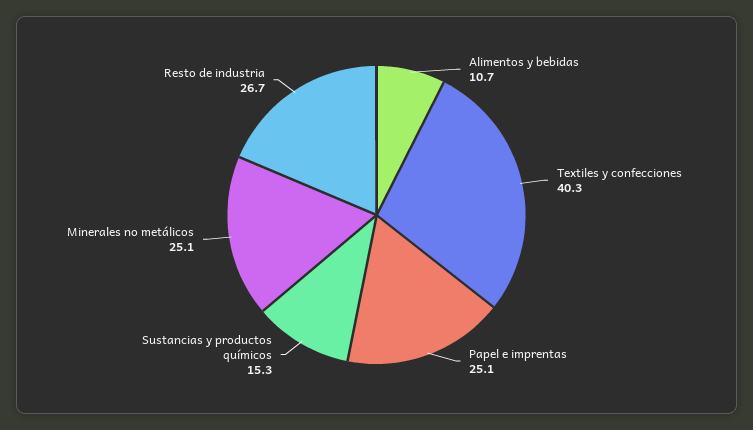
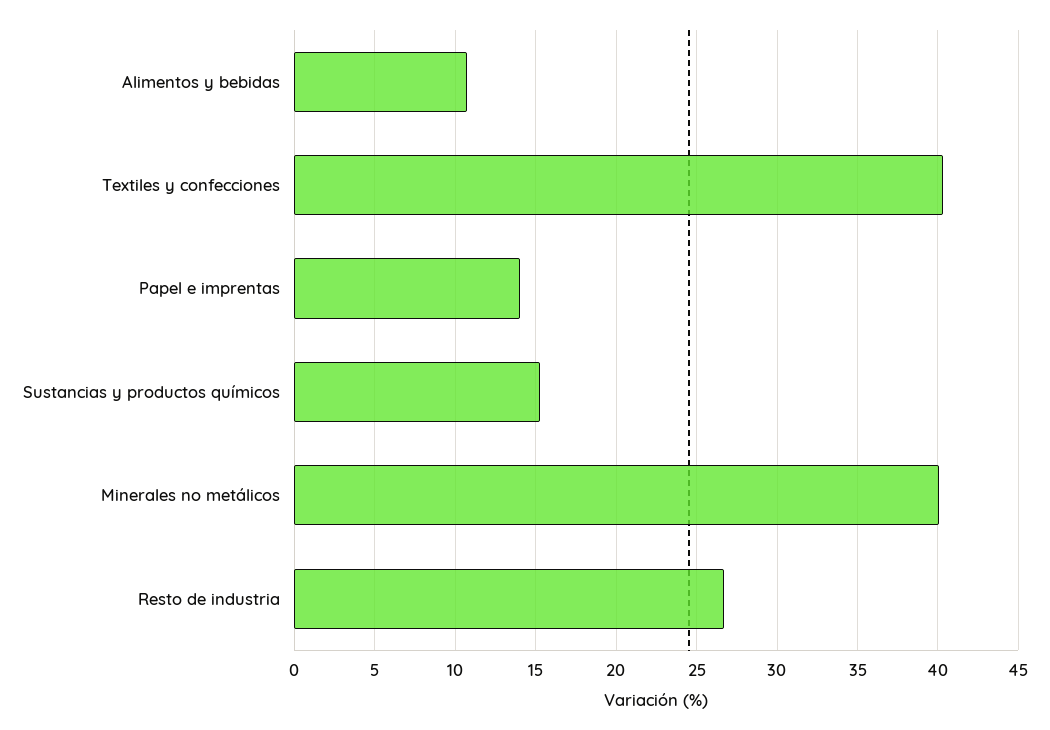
  {
    "Alimentos y bebidas": 10.7,
    "Textiles y confecciones": 40.3,
-   "Papel e imprentas": 25.1,
+   "Papel e imprentas": 14,
    "Sustancias y productos químicos": 15.3,
-   "Minerales no metálicos": 25.1,
+   "Minerales no metálicos": 40,
    "Resto de industria": 26.7
  }

